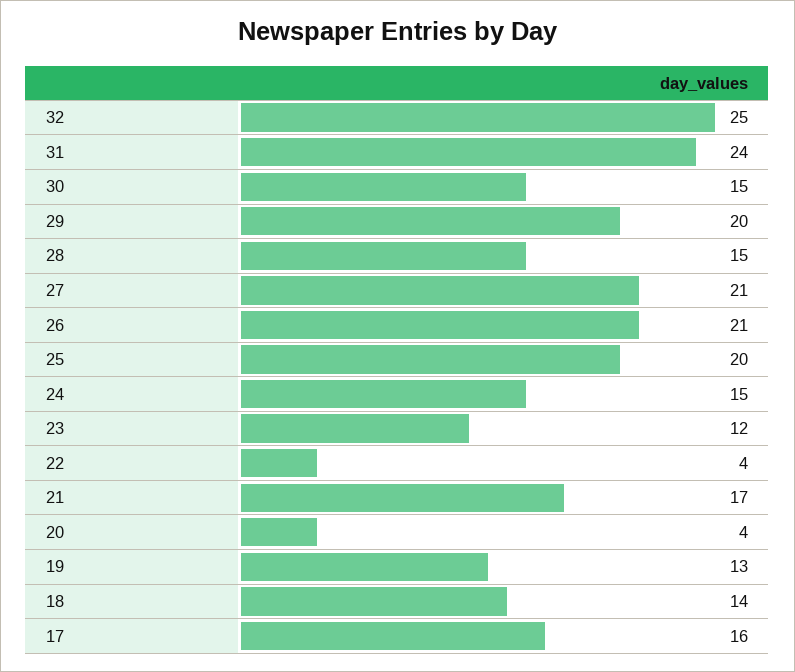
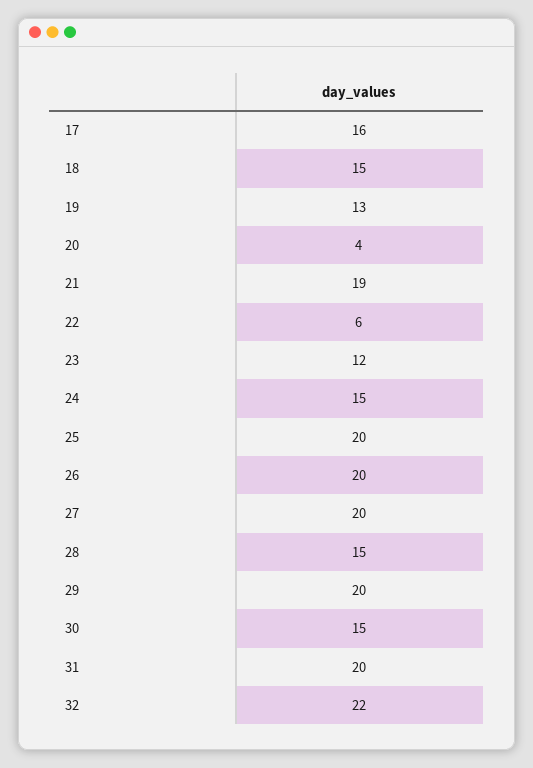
  {
-   "32": 25,
+   "32": 22,
-   "31": 24,
+   "31": 20,
    "30": 15,
    "29": 20,
    "28": 15,
-   "27": 21,
+   "27": 20,
-   "26": 21,
+   "26": 20,
    "25": 20,
    "24": 15,
    "23": 12,
-   "22": 4,
+   "22": 6,
-   "21": 17,
+   "21": 19,
    "20": 4,
    "19": 13,
-   "18": 14,
+   "18": 15,
    "17": 16
  }

